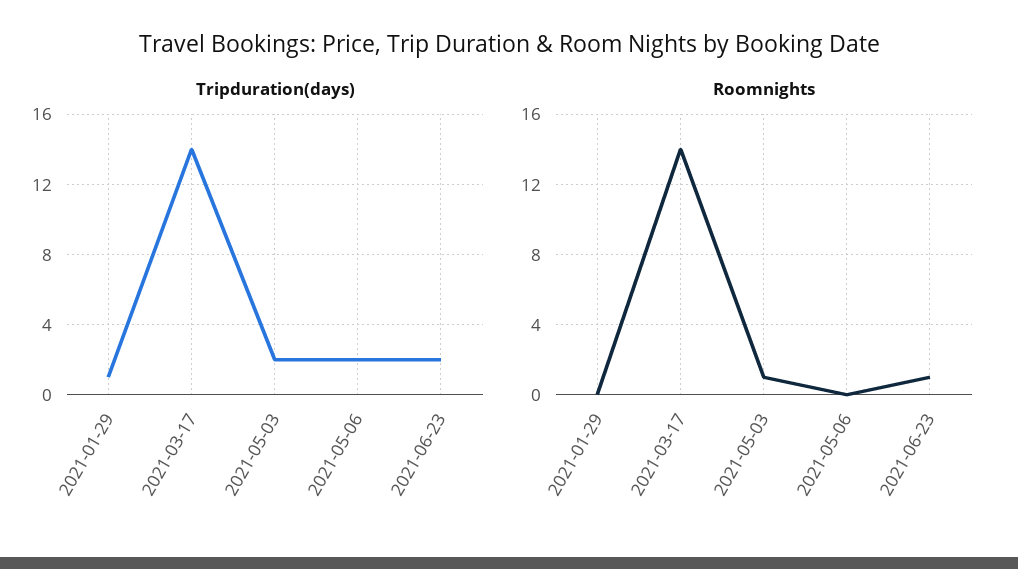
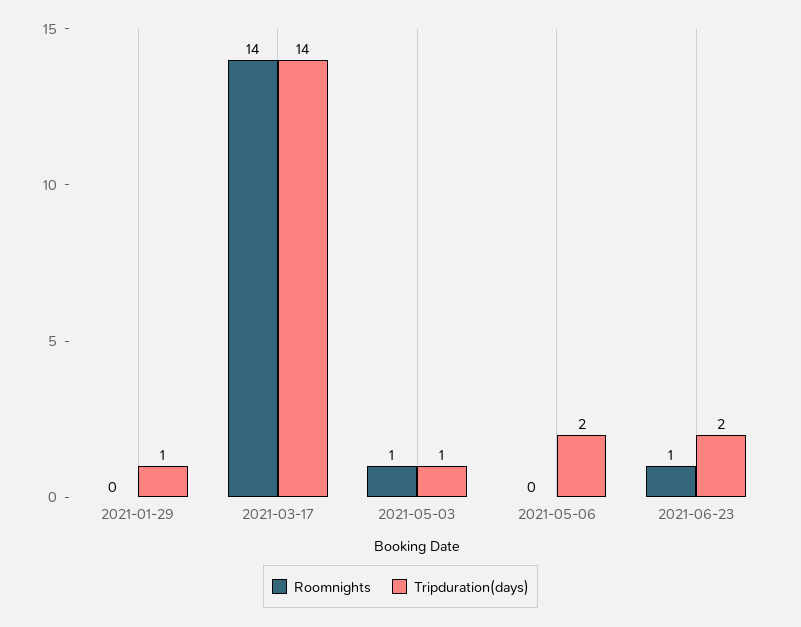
  {
    "Tripduration(days)": {
      "2021-01-29": 1,
      "2021-03-17": 14,
-     "2021-05-03": 2,
+     "2021-05-03": 1,
      "2021-05-06": 2,
      "2021-06-23": 2
    },
    "Roomnights": {
      "2021-01-29": 0,
      "2021-03-17": 14,
      "2021-05-03": 1,
      "2021-05-06": 0,
      "2021-06-23": 1
    }
  }

